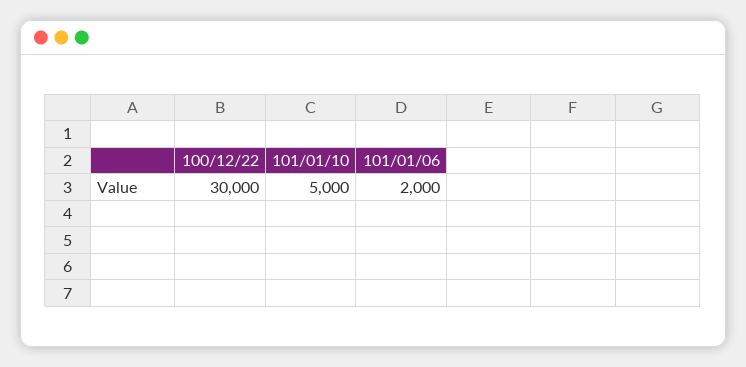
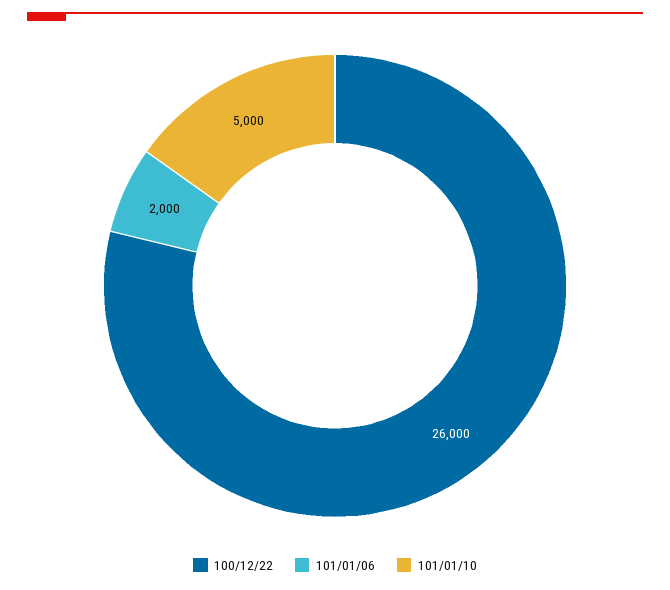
  {
-   "100/12/22": 30000,
+   "100/12/22": 26000,
    "101/01/10": 5000,
    "101/01/06": 2000
  }

